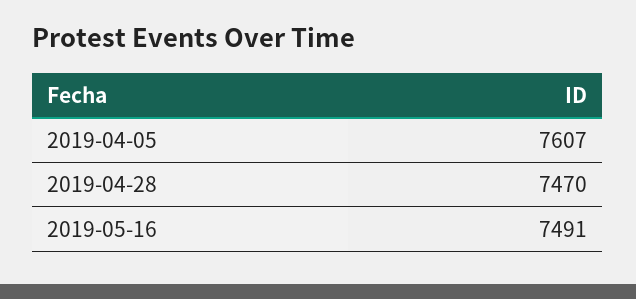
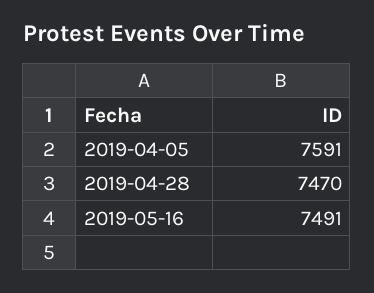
  {
-   "2019-04-05": 7607,
+   "2019-04-05": 7591,
    "2019-04-28": 7470,
    "2019-05-16": 7491
  }

